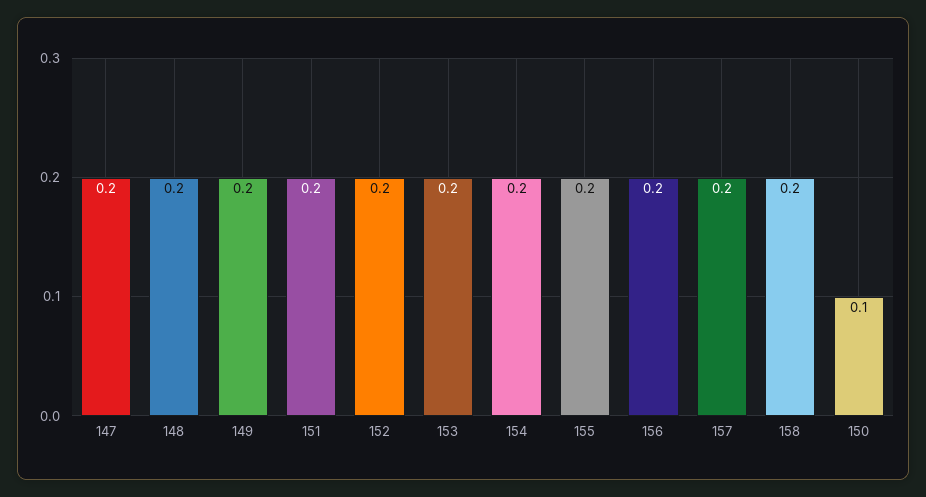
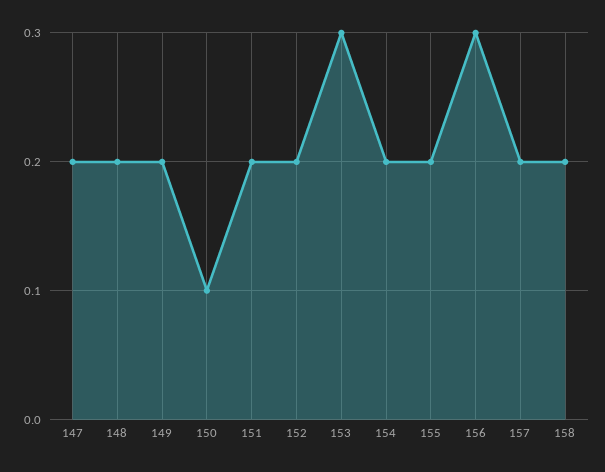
  {
    "147": 0.2,
    "148": 0.2,
    "149": 0.2,
    "151": 0.2,
    "152": 0.2,
-   "153": 0.2,
+   "153": 0.3,
    "154": 0.2,
    "155": 0.2,
-   "156": 0.2,
+   "156": 0.3,
    "157": 0.2,
    "158": 0.2,
    "150": 0.1
  }

